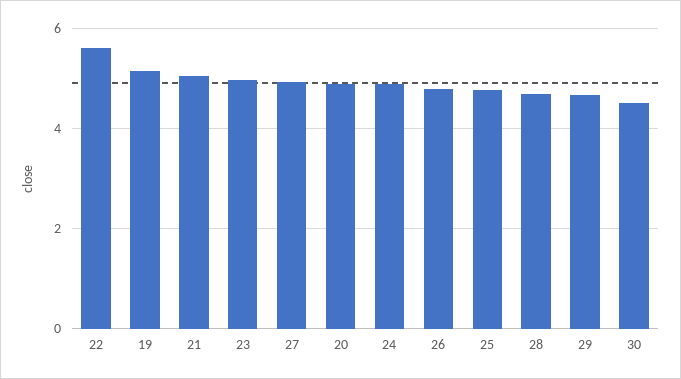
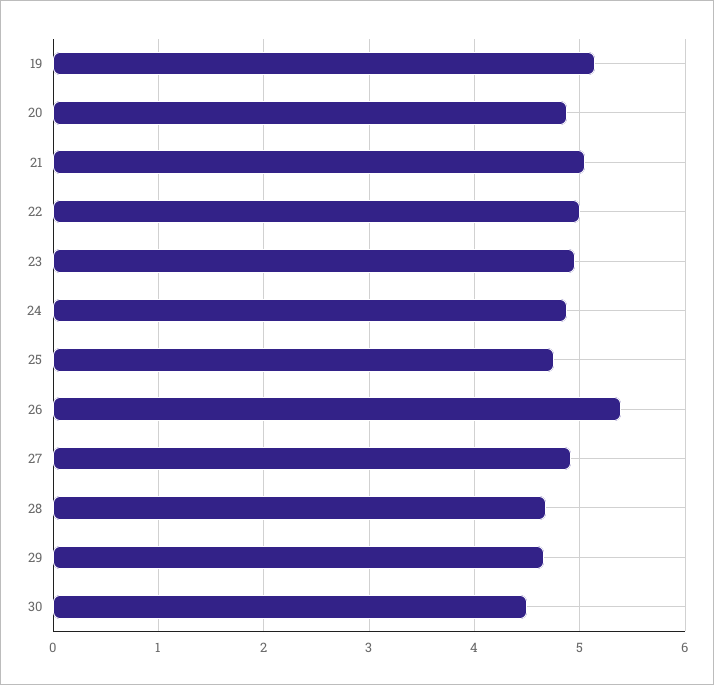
  {
-   "22": 5.6,
+   "22": 5,
    "19": 5.2,
    "21": 5.1,
    "23": 5,
    "27": 4.9,
    "20": 4.9,
    "24": 4.9,
-   "26": 4.8,
+   "26": 5.4,
    "25": 4.8,
    "28": 4.7,
    "29": 4.7,
    "30": 4.5
  }

